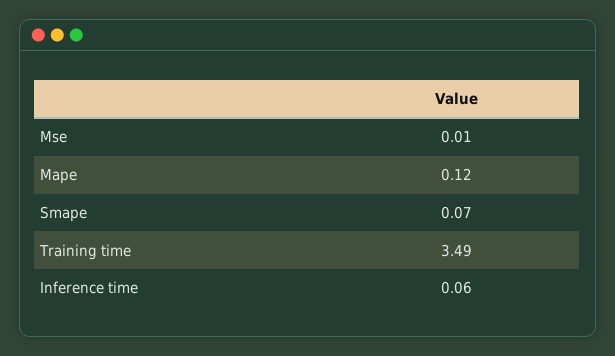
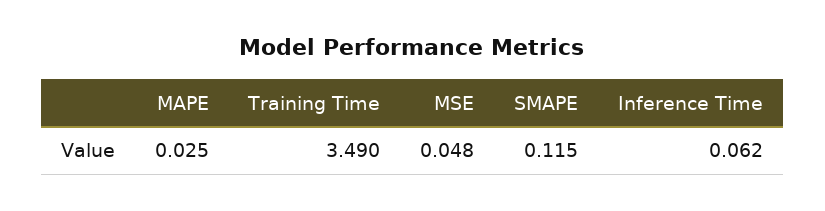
  {
-   "Mse": 0.01,
+   "Mse": 0.048,
-   "Mape": 0.12,
+   "Mape": 0.025,
-   "Smape": 0.07,
+   "Smape": 0.115,
    "Training time": 3.49,
    "Inference time": 0.062
  }

